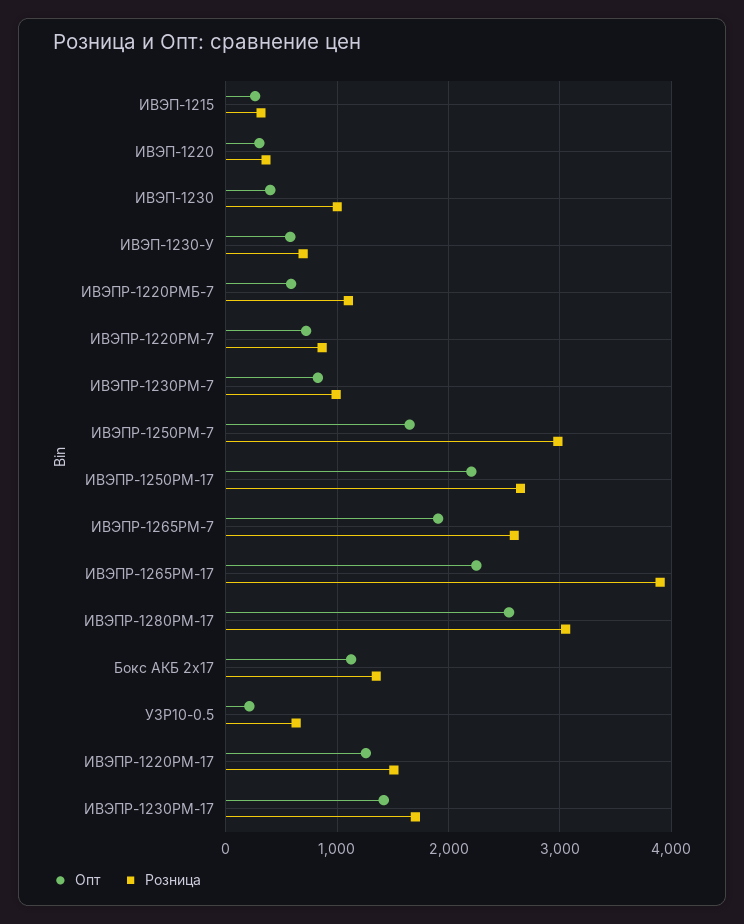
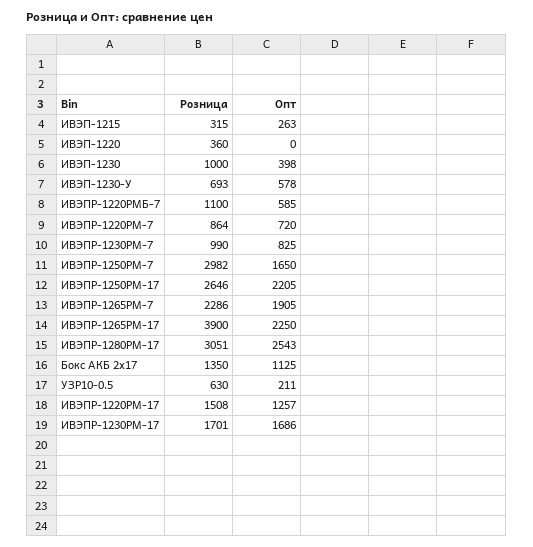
  {
    "Опт": {
      "ИВЭП-1215": 263,
-     "ИВЭП-1220": 300,
+     "ИВЭП-1220": 0,
      "ИВЭП-1230": 398,
      "ИВЭП-1230-У": 578,
      "ИВЭПР-1220РМБ-7": 585,
      "ИВЭПР-1220РМ-7": 720,
      "ИВЭПР-1230РМ-7": 825,
      "ИВЭПР-1250РМ-7": 1650,
      "ИВЭПР-1250РМ-17": 2205,
      "ИВЭПР-1265РМ-7": 1905,
      "ИВЭПР-1265РМ-17": 2250,
      "ИВЭПР-1280РМ-17": 2543,
      "Бокс АКБ 2х17": 1125,
      "УЗР10-0.5": 211,
      "ИВЭПР-1220РМ-17": 1257,
-     "ИВЭПР-1230РМ-17": 1400
+     "ИВЭПР-1230РМ-17": 1686
    },
    "Розница": {
      "ИВЭП-1215": 315,
      "ИВЭП-1220": 360,
      "ИВЭП-1230": 1000,
      "ИВЭП-1230-У": 693,
      "ИВЭПР-1220РМБ-7": 1100,
      "ИВЭПР-1220РМ-7": 864,
      "ИВЭПР-1230РМ-7": 990,
      "ИВЭПР-1250РМ-7": 2982,
      "ИВЭПР-1250РМ-17": 2646,
-     "ИВЭПР-1265РМ-7": 2600,
+     "ИВЭПР-1265РМ-7": 2286,
      "ИВЭПР-1265РМ-17": 3900,
      "ИВЭПР-1280РМ-17": 3051,
      "Бокс АКБ 2х17": 1350,
      "УЗР10-0.5": 630,
      "ИВЭПР-1220РМ-17": 1508,
      "ИВЭПР-1230РМ-17": 1701
    }
  }

